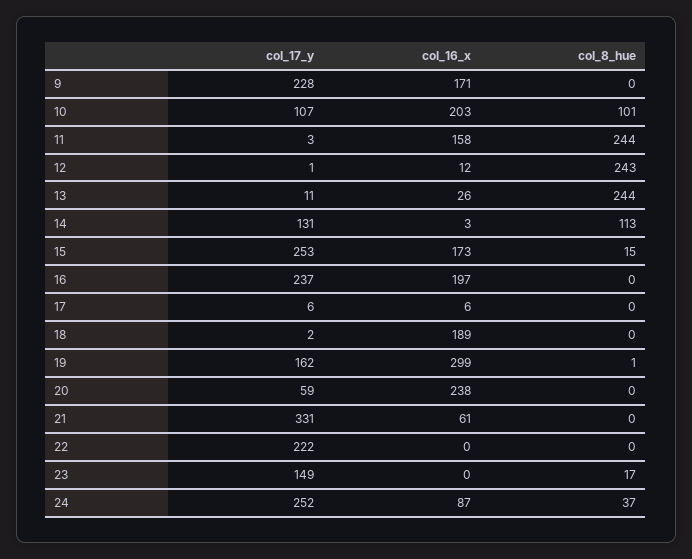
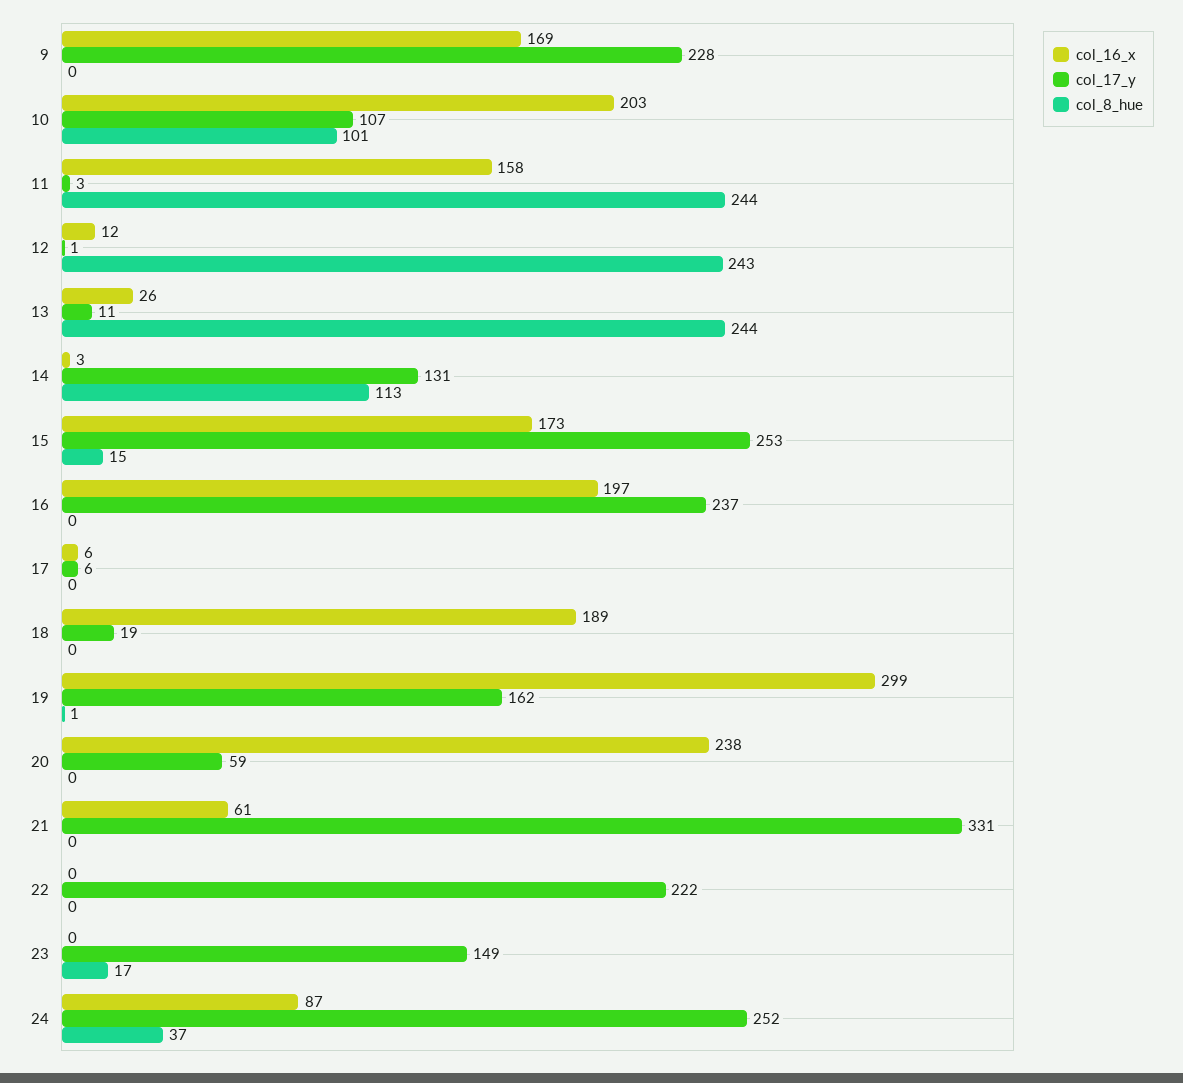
  {
    "col_17_y": {
      "9": 228,
      "10": 107,
      "11": 3,
      "12": 1,
      "13": 11,
      "14": 131,
      "15": 253,
      "16": 237,
      "17": 6,
-     "18": 2,
+     "18": 19,
      "19": 162,
      "20": 59,
      "21": 331,
      "22": 222,
      "23": 149,
      "24": 252
    },
    "col_16_x": {
-     "9": 171,
+     "9": 169,
      "10": 203,
      "11": 158,
      "12": 12,
      "13": 26,
      "14": 3,
      "15": 173,
      "16": 197,
      "17": 6,
      "18": 189,
      "19": 299,
      "20": 238,
      "21": 61,
      "22": 0,
      "23": 0,
      "24": 87
    },
    "col_8_hue": {
      "9": 0,
      "10": 101,
      "11": 244,
      "12": 243,
      "13": 244,
      "14": 113,
      "15": 15,
      "16": 0,
      "17": 0,
      "18": 0,
      "19": 1,
      "20": 0,
      "21": 0,
      "22": 0,
      "23": 17,
      "24": 37
    }
  }

